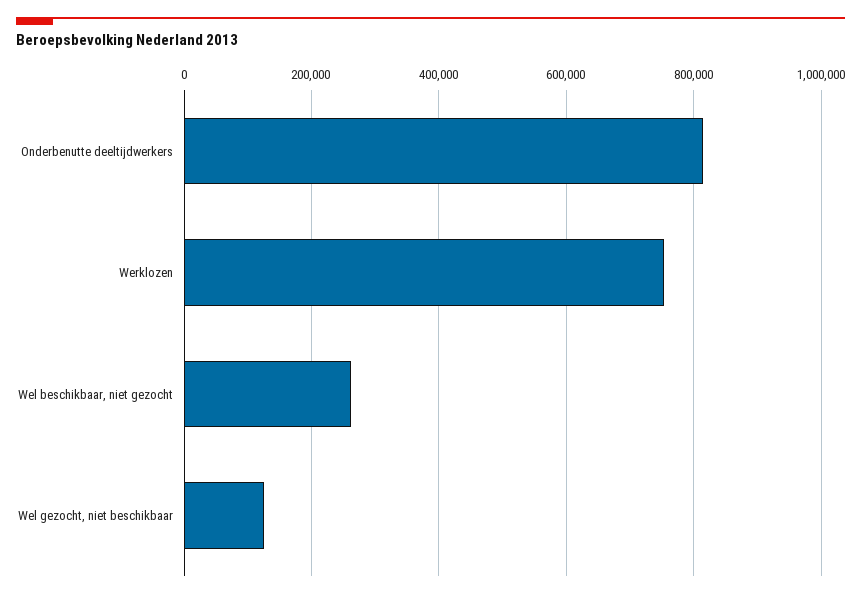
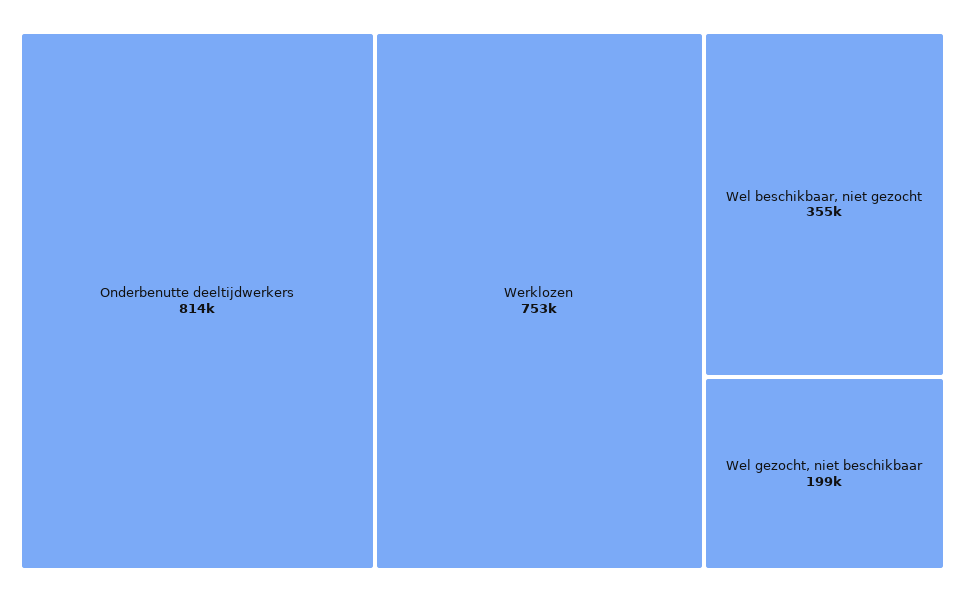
  {
    "Onderbenutte deeltijdwerkers": 814000,
    "Werklozen": 753000,
-   "Wel beschikbaar, niet gezocht": 260000,
+   "Wel beschikbaar, niet gezocht": 355000,
-   "Wel gezocht, niet beschikbaar": 120000
+   "Wel gezocht, niet beschikbaar": 199000
  }

